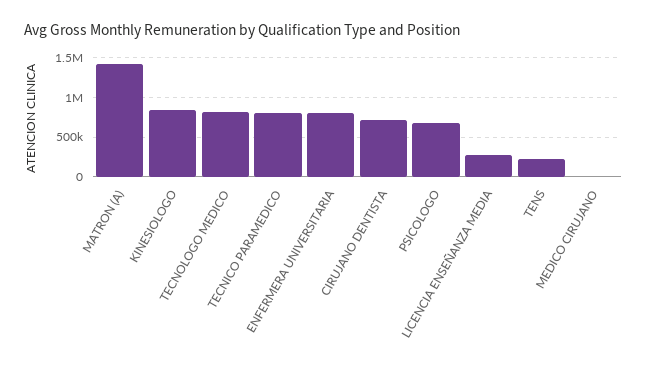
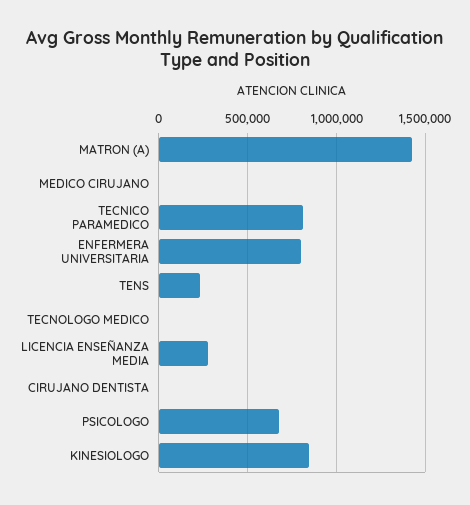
  {
    "MATRON (A)": 1400000,
    "KINESIOLOGO": 850000,
-   "TECNOLOGO MEDICO": 800000,
+   "TECNOLOGO MEDICO": 0,
    "TECNICO PARAMEDICO": 800000,
    "ENFERMERA UNIVERSITARIA": 800000,
-   "CIRUJANO DENTISTA": 700000,
+   "CIRUJANO DENTISTA": 0,
    "PSICOLOGO": 700000,
    "LICENCIA ENSEÑANZA MEDIA": 300000,
    "TENS": 250000,
    "MEDICO CIRUJANO": 0
  }

